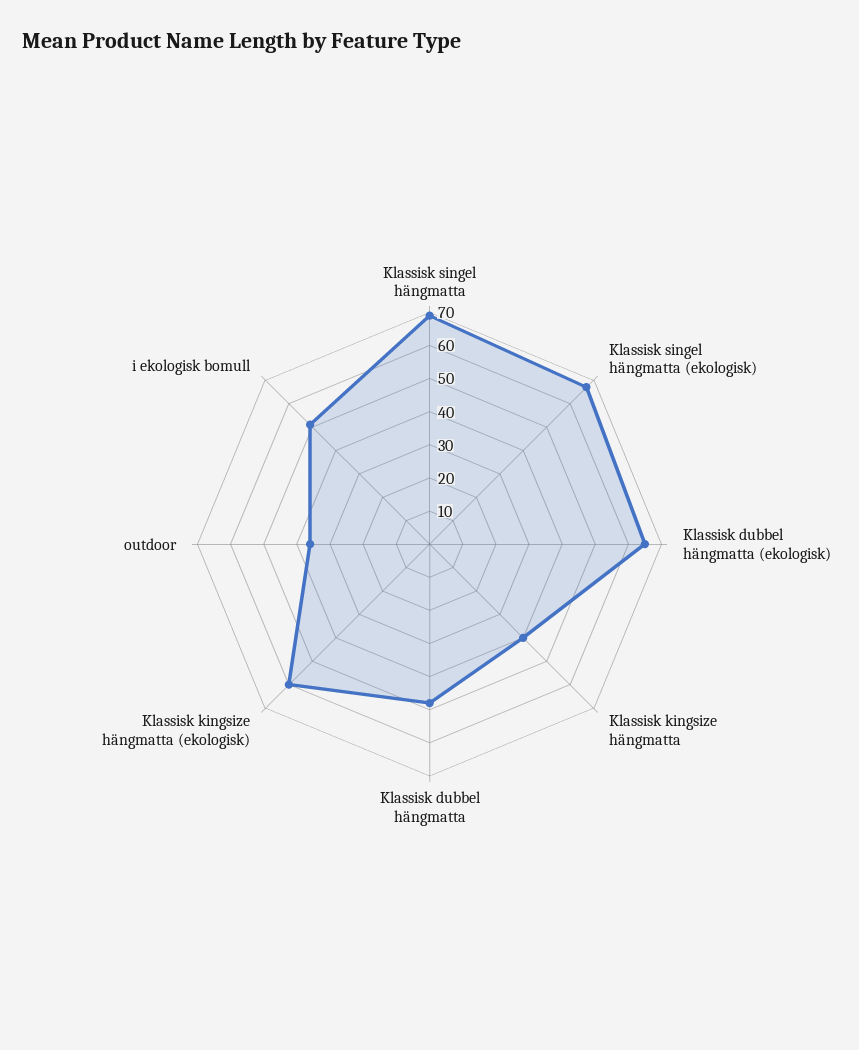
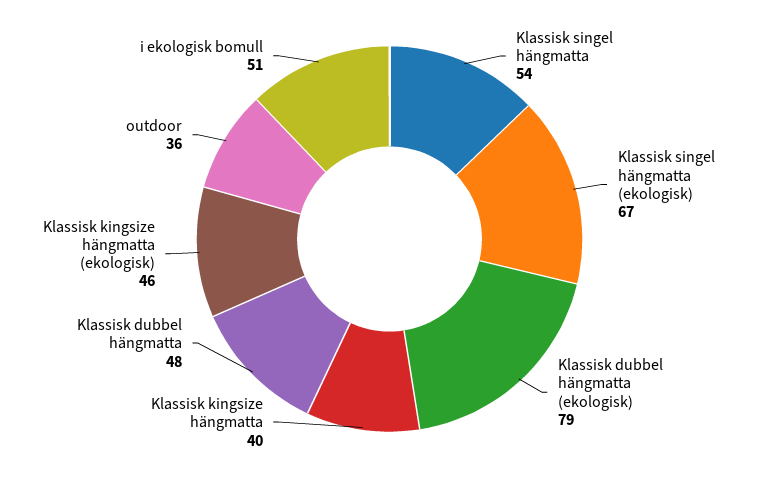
  {
-   "Klassisk singel hängmatta": 70,
+   "Klassisk singel hängmatta": 54,
    "Klassisk singel hängmatta (ekologisk)": 67,
-   "Klassisk dubbel hängmatta (ekologisk)": 65,
+   "Klassisk dubbel hängmatta (ekologisk)": 79,
    "Klassisk kingsize hängmatta": 40,
    "Klassisk dubbel hängmatta": 48,
-   "Klassisk kingsize hängmatta (ekologisk)": 60,
+   "Klassisk kingsize hängmatta (ekologisk)": 46,
    "outdoor": 36,
    "i ekologisk bomull": 51
  }

